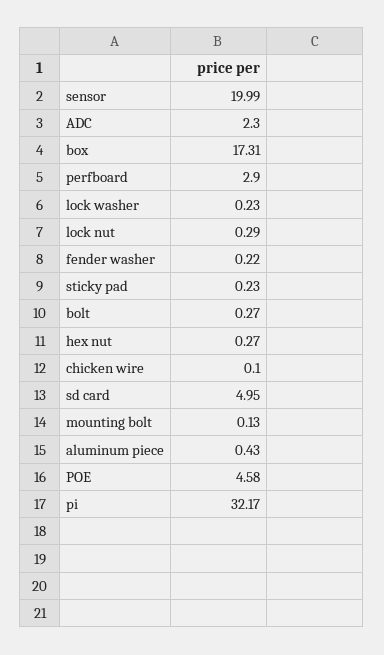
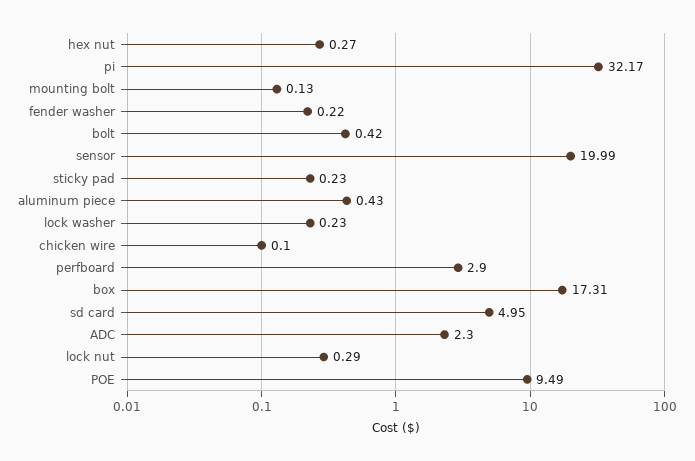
  {
    "sensor": 19.99,
    "ADC": 2.3,
    "box": 17.31,
    "perfboard": 2.9,
    "lock washer": 0.23,
    "lock nut": 0.29,
    "fender washer": 0.22,
    "sticky pad": 0.23,
-   "bolt": 0.27,
+   "bolt": 0.42,
    "hex nut": 0.27,
    "chicken wire": 0.1,
    "sd card": 4.95,
    "mounting bolt": 0.13,
    "aluminum piece": 0.43,
-   "POE": 4.58,
+   "POE": 9.49,
    "pi": 32.17
  }

